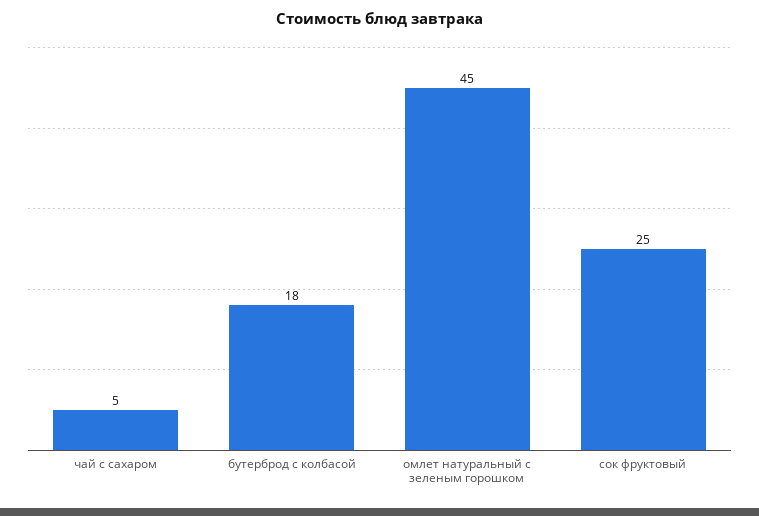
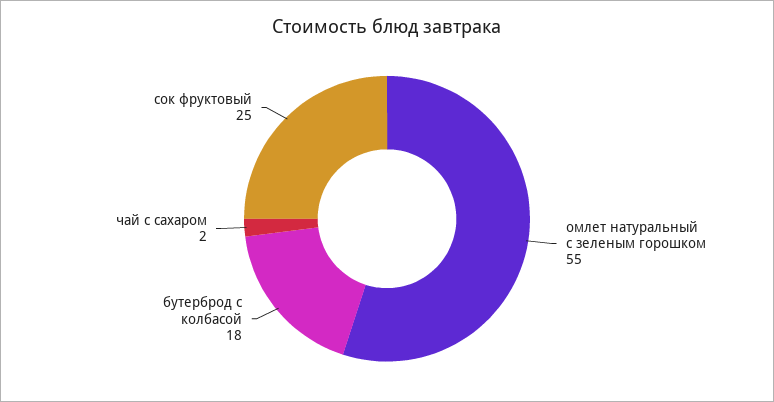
  {
-   "чай с сахаром": 5,
+   "чай с сахаром": 2,
    "бутерброд с колбасой": 18,
-   "омлет натуральный с зеленым горошком": 45,
+   "омлет натуральный с зеленым горошком": 55,
    "сок фруктовый": 25
  }

